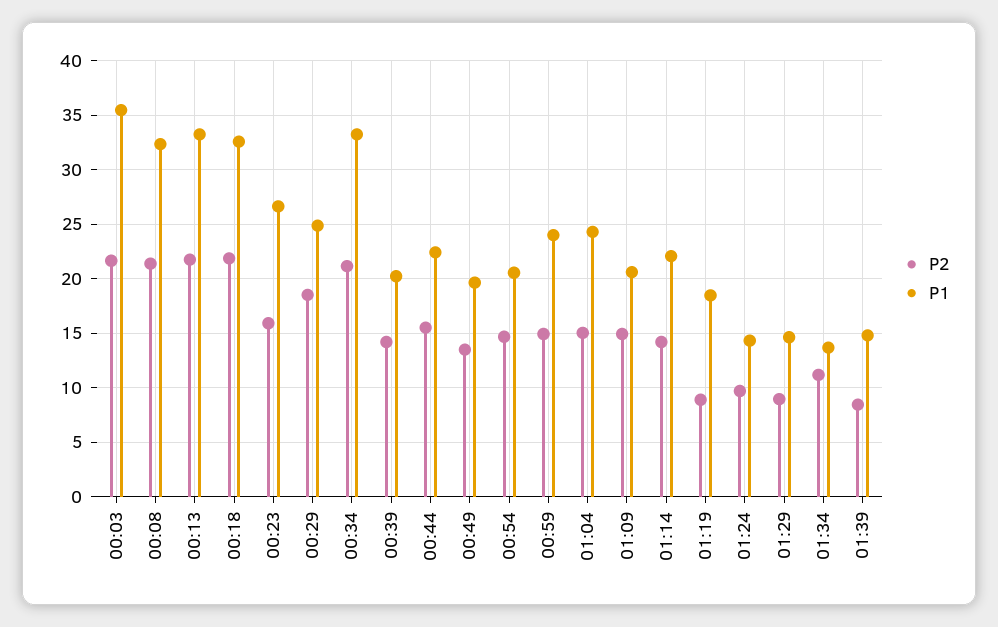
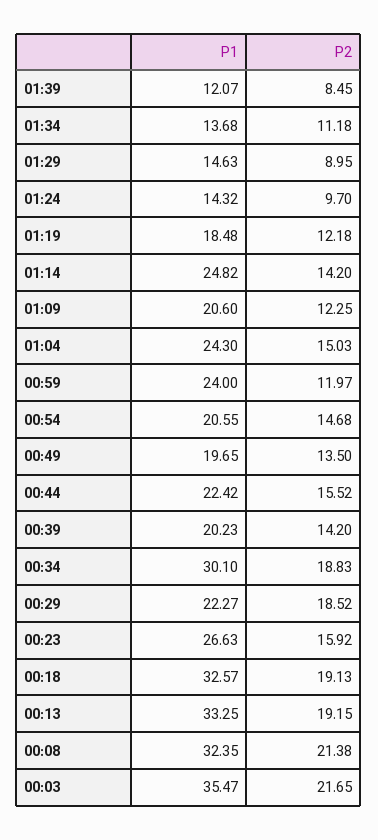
  {
    "P2": {
      "00:03": 21.65,
      "00:08": 21.38,
-     "00:13": 22,
+     "00:13": 19.15,
-     "00:18": 22,
+     "00:18": 19.13,
      "00:23": 15.92,
      "00:29": 18.52,
-     "00:34": 21,
+     "00:34": 18.83,
      "00:39": 14.2,
      "00:44": 15.52,
      "00:49": 13.5,
      "00:54": 14.68,
-     "00:59": 15,
+     "00:59": 11.97,
      "01:04": 15.03,
-     "01:09": 15,
+     "01:09": 12.25,
      "01:14": 14.2,
-     "01:19": 9,
+     "01:19": 12.18,
      "01:24": 9.7,
      "01:29": 8.95,
      "01:34": 11.18,
      "01:39": 8.45
    },
    "P1": {
      "00:03": 35.47,
      "00:08": 32.35,
      "00:13": 33.25,
      "00:18": 32.57,
      "00:23": 26.63,
-     "00:29": 25,
+     "00:29": 22.27,
-     "00:34": 33,
+     "00:34": 30.1,
      "00:39": 20.23,
      "00:44": 22.42,
      "00:49": 19.65,
      "00:54": 20.55,
      "00:59": 24,
      "01:04": 24.3,
      "01:09": 20.6,
-     "01:14": 22,
+     "01:14": 24.82,
      "01:19": 18.48,
      "01:24": 14.32,
      "01:29": 14.63,
      "01:34": 13.68,
-     "01:39": 15
+     "01:39": 12.07
    }
  }

